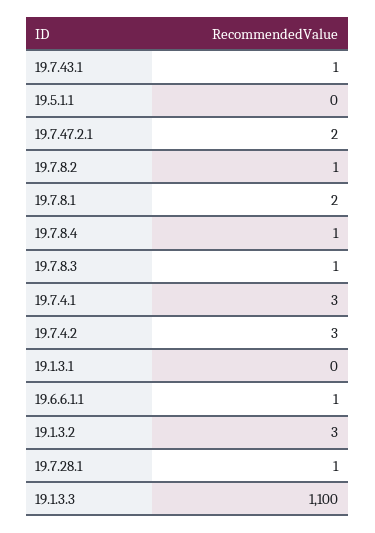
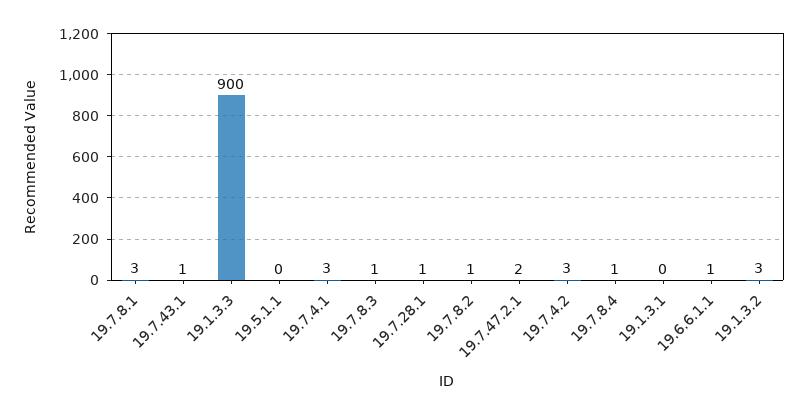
  {
    "19.7.43.1": 1,
    "19.5.1.1": 0,
    "19.7.47.2.1": 2,
    "19.7.8.2": 1,
-   "19.7.8.1": 2,
+   "19.7.8.1": 3,
    "19.7.8.4": 1,
    "19.7.8.3": 1,
    "19.7.4.1": 3,
    "19.7.4.2": 3,
    "19.1.3.1": 0,
    "19.6.6.1.1": 1,
    "19.1.3.2": 3,
    "19.7.28.1": 1,
-   "19.1.3.3": 1100
+   "19.1.3.3": 900
  }

